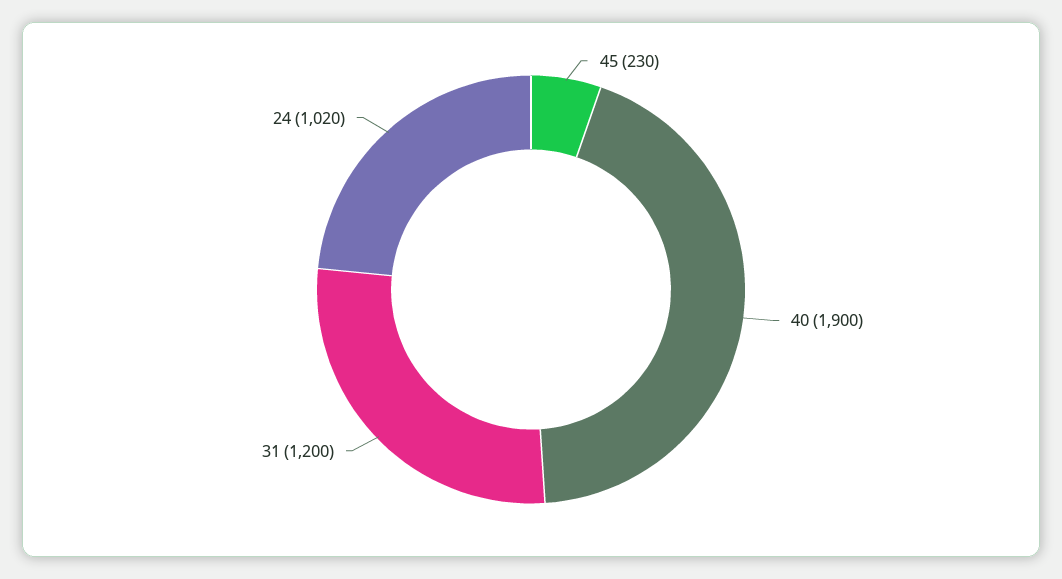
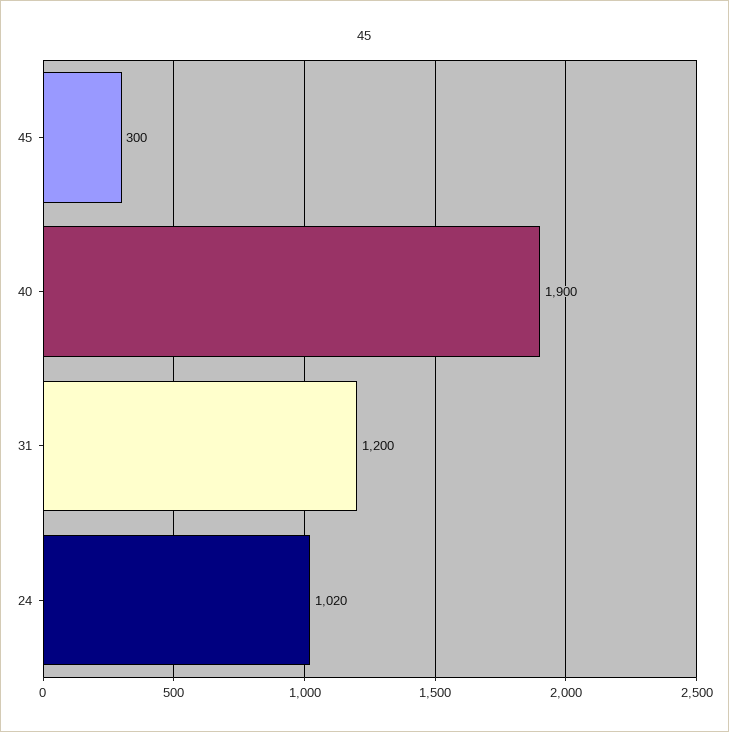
  {
-   "45": 230,
+   "45": 300,
    "40": 1900,
    "31": 1200,
    "24": 1020
  }

